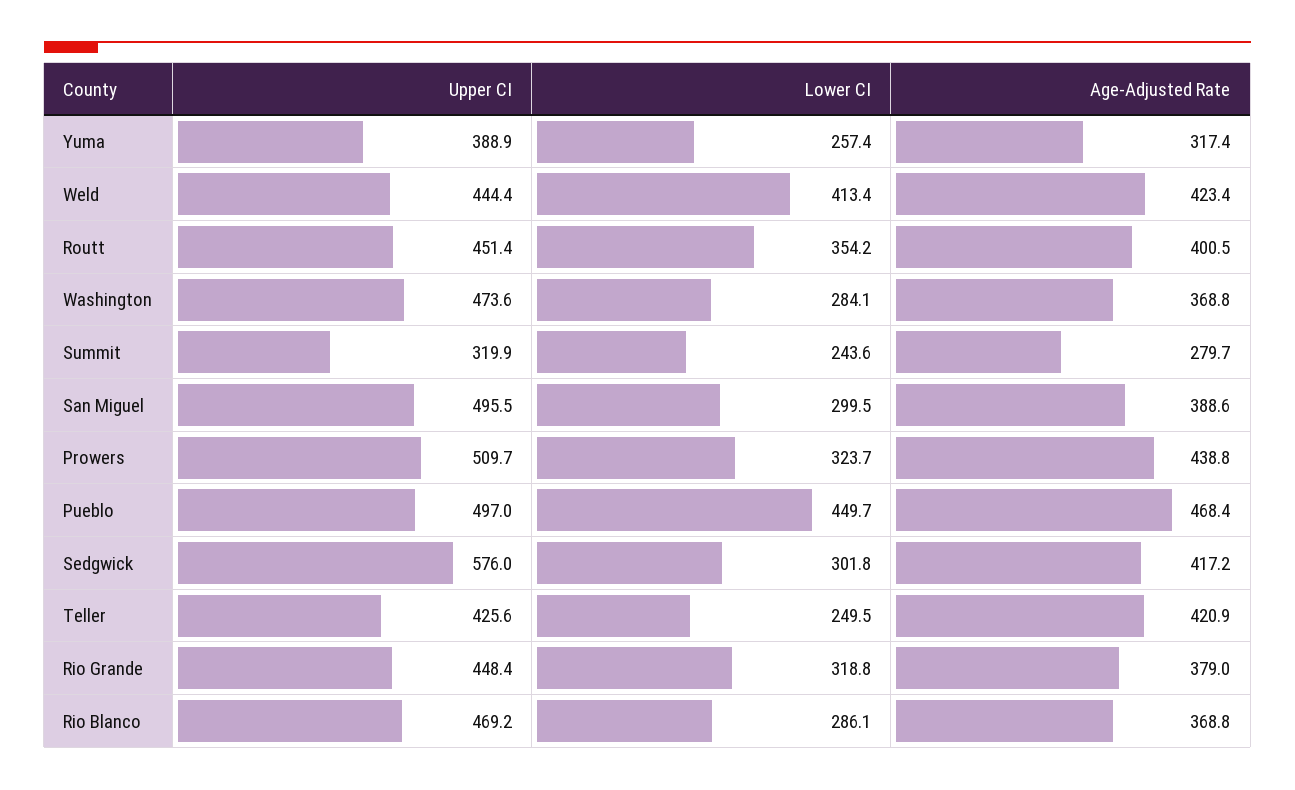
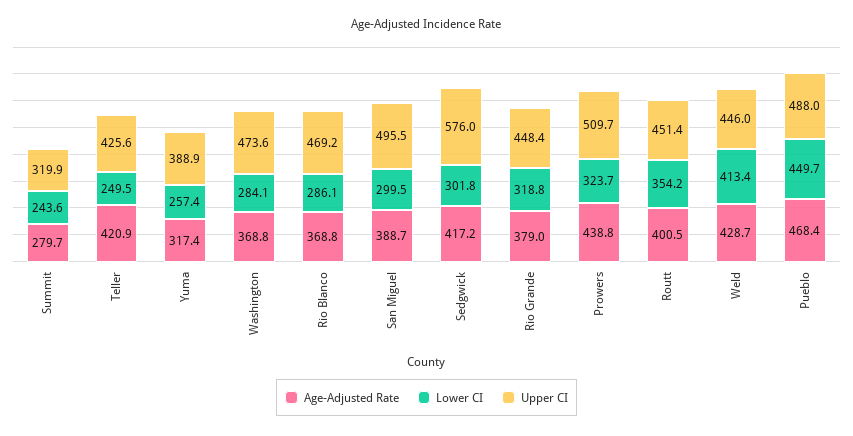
  {
    "Upper CI": {
      "Yuma": 388.9,
-     "Weld": 444.4,
+     "Weld": 446,
      "Routt": 451.4,
      "Washington": 473.6,
      "Summit": 319.9,
      "San Miguel": 495.5,
      "Prowers": 509.7,
-     "Pueblo": 497,
+     "Pueblo": 488,
      "Sedgwick": 576,
      "Teller": 425.6,
      "Rio Grande": 448.4,
      "Rio Blanco": 469.2
    },
    "Lower CI": {
      "Yuma": 257.4,
      "Weld": 413.4,
      "Routt": 354.2,
      "Washington": 284.1,
      "Summit": 243.6,
      "San Miguel": 299.5,
      "Prowers": 323.7,
      "Pueblo": 449.7,
      "Sedgwick": 301.8,
      "Teller": 249.5,
      "Rio Grande": 318.8,
      "Rio Blanco": 286.1
    },
    "Age-Adjusted Rate": {
      "Yuma": 317.4,
-     "Weld": 423.4,
+     "Weld": 428.7,
      "Routt": 400.5,
      "Washington": 368.8,
      "Summit": 279.7,
-     "San Miguel": 388.6,
+     "San Miguel": 388.7,
      "Prowers": 438.8,
      "Pueblo": 468.4,
      "Sedgwick": 417.2,
      "Teller": 420.9,
      "Rio Grande": 379,
      "Rio Blanco": 368.8
    }
  }

